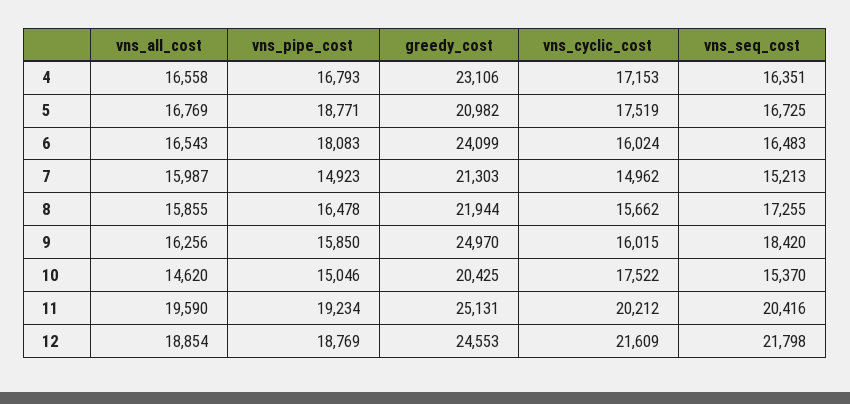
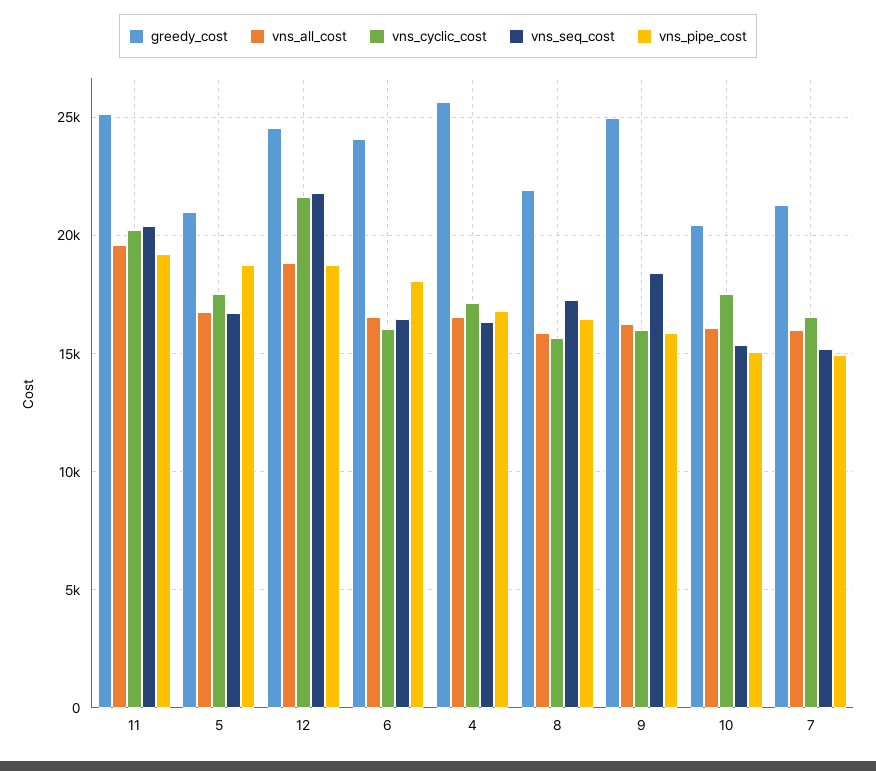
  {
    "vns_all_cost": {
      "4": 16558,
      "5": 16769,
      "6": 16543,
      "7": 15987,
      "8": 15855,
      "9": 16256,
-     "10": 14620,
+     "10": 16000,
      "11": 19590,
      "12": 18854
    },
    "vns_pipe_cost": {
      "4": 16793,
      "5": 18771,
      "6": 18083,
      "7": 14923,
      "8": 16478,
      "9": 15850,
      "10": 15046,
      "11": 19234,
      "12": 18769
    },
    "greedy_cost": {
-     "4": 23106,
+     "4": 25500,
      "5": 20982,
      "6": 24099,
      "7": 21303,
      "8": 21944,
      "9": 24970,
      "10": 20425,
      "11": 25131,
      "12": 24553
    },
    "vns_cyclic_cost": {
      "4": 17153,
      "5": 17519,
      "6": 16024,
-     "7": 14962,
+     "7": 16500,
      "8": 15662,
      "9": 16015,
      "10": 17522,
      "11": 20212,
      "12": 21609
    },
    "vns_seq_cost": {
      "4": 16351,
      "5": 16725,
      "6": 16483,
      "7": 15213,
      "8": 17255,
      "9": 18420,
      "10": 15370,
      "11": 20416,
      "12": 21798
    }
  }

